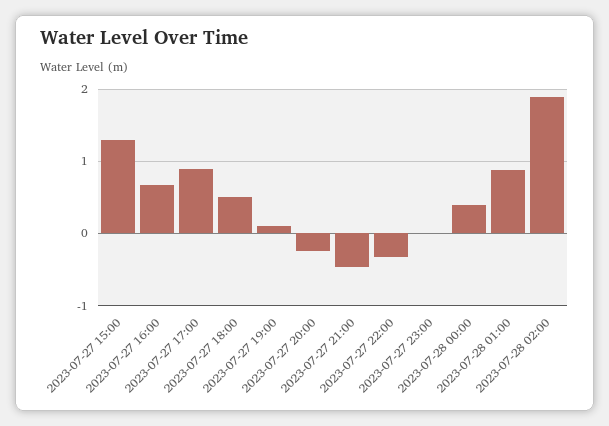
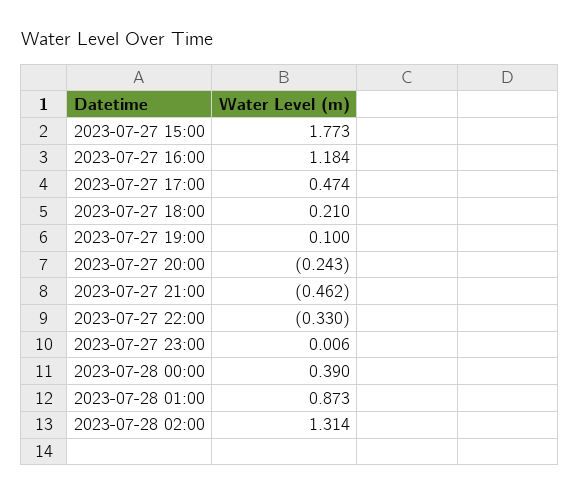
  {
-   "2023-07-27 15:00": 1.3,
+   "2023-07-27 15:00": 1.773,
-   "2023-07-27 16:00": 0.7,
+   "2023-07-27 16:00": 1.184,
-   "2023-07-27 17:00": 0.9,
+   "2023-07-27 17:00": 0.474,
-   "2023-07-27 18:00": 0.5,
+   "2023-07-27 18:00": 0.21,
    "2023-07-27 19:00": 0.1,
    "2023-07-27 20:00": -0.243,
    "2023-07-27 21:00": -0.462,
    "2023-07-27 22:00": -0.33,
    "2023-07-27 23:00": 0.006,
    "2023-07-28 00:00": 0.39,
    "2023-07-28 01:00": 0.873,
-   "2023-07-28 02:00": 1.9
+   "2023-07-28 02:00": 1.314
  }

